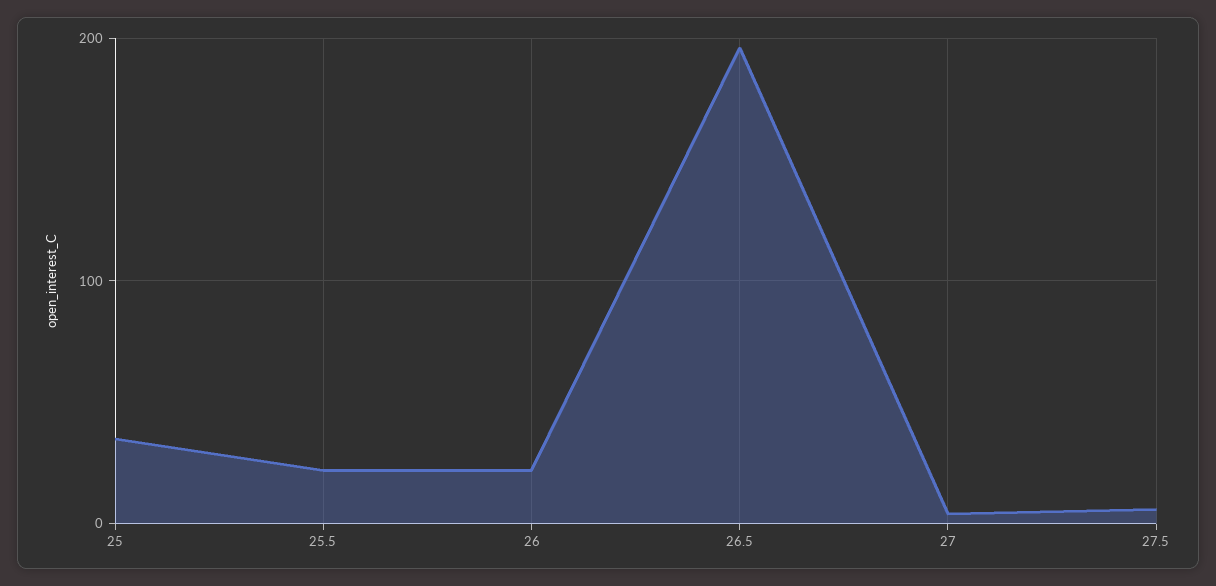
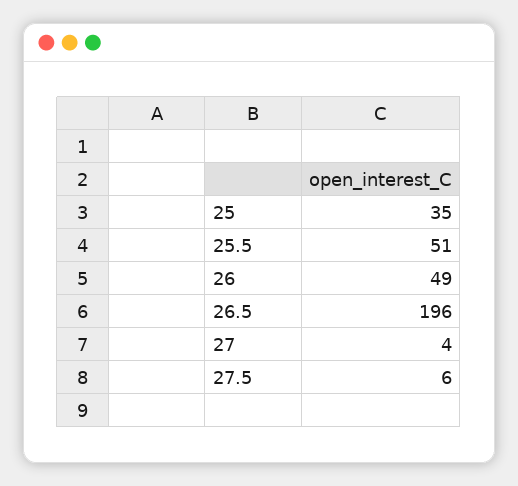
  {
    "25": 35,
-   "25.5": 20,
+   "25.5": 51,
-   "26": 20,
+   "26": 49,
    "26.5": 196,
    "27": 4,
    "27.5": 6
  }

